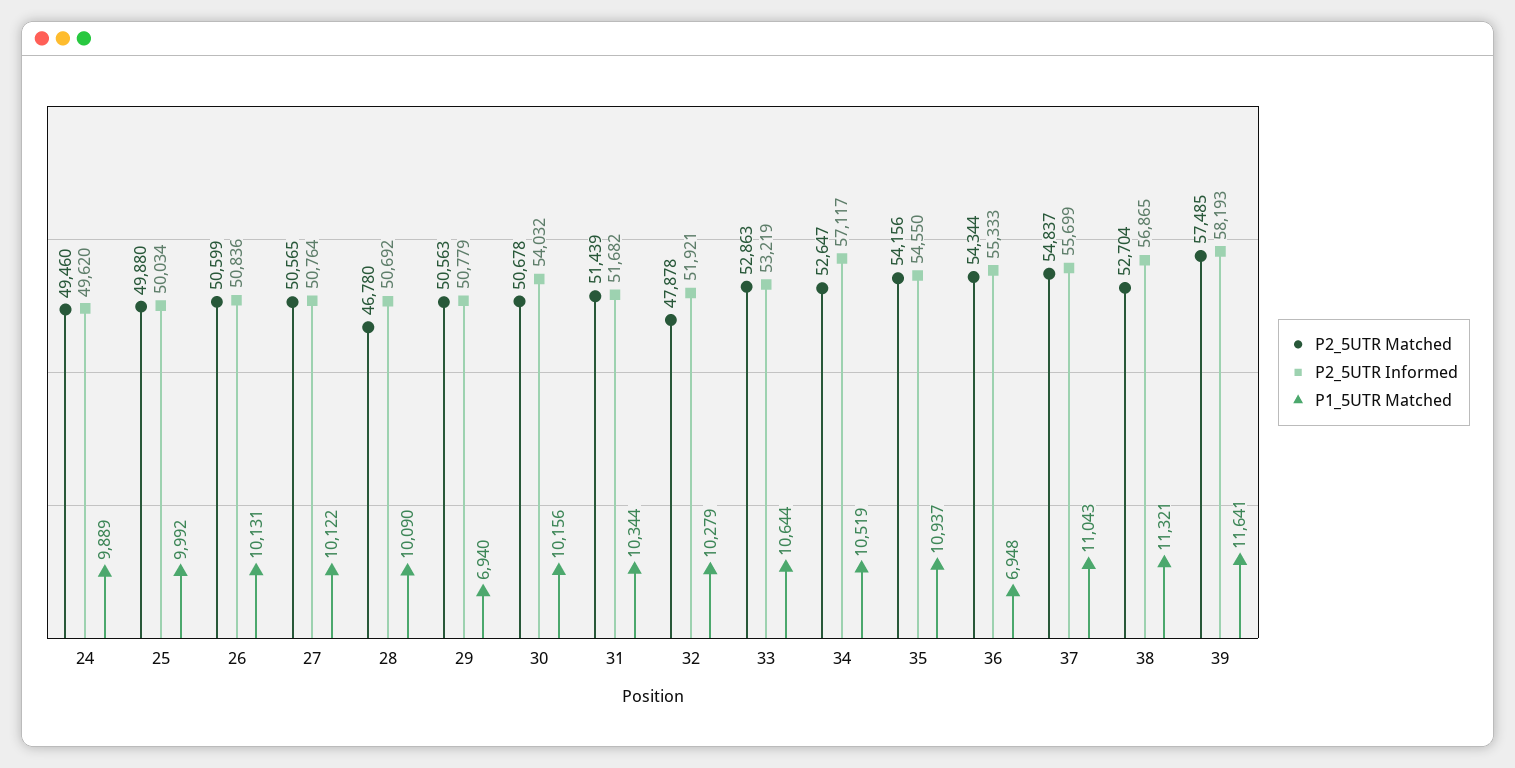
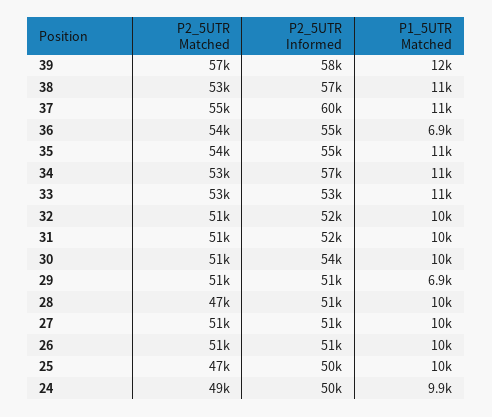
  {
    "P2_5UTR Matched": {
      "24": 49460,
-     "25": 49880,
+     "25": 47000,
      "26": 50599,
      "27": 50565,
      "28": 46780,
      "29": 50563,
      "30": 50678,
      "31": 51439,
-     "32": 47878,
+     "32": 51000,
      "33": 52863,
      "34": 52647,
      "35": 54156,
      "36": 54344,
      "37": 54837,
      "38": 52704,
      "39": 57485
    },
    "P2_5UTR Informed": {
      "24": 49620,
      "25": 50034,
      "26": 50836,
      "27": 50764,
      "28": 50692,
      "29": 50779,
      "30": 54032,
      "31": 51682,
      "32": 51921,
      "33": 53219,
      "34": 57117,
      "35": 54550,
      "36": 55333,
-     "37": 55699,
+     "37": 60000,
      "38": 56865,
      "39": 58193
    },
    "P1_5UTR Matched": {
      "24": 9889,
      "25": 9992,
      "26": 10131,
      "27": 10122,
      "28": 10090,
      "29": 6940,
      "30": 10156,
      "31": 10344,
      "32": 10279,
      "33": 10644,
      "34": 10519,
      "35": 10937,
      "36": 6948,
      "37": 11043,
      "38": 11321,
      "39": 11641
    }
  }

